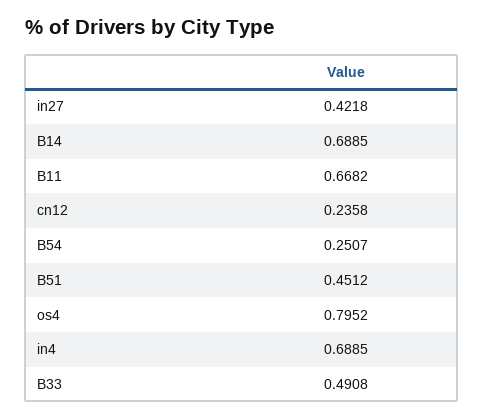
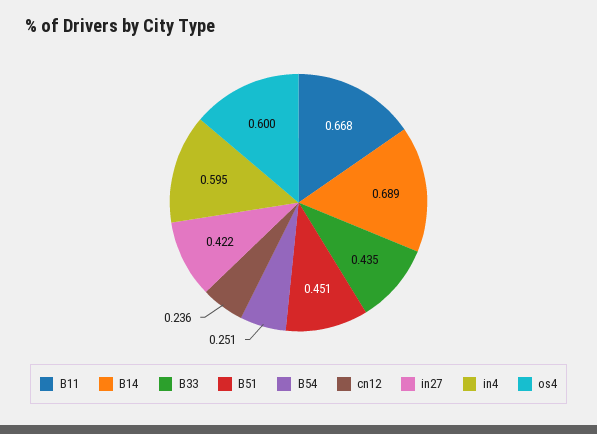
  {
    "in27": 0.4218,
    "B14": 0.6885,
    "B11": 0.6682,
    "cn12": 0.2358,
    "B54": 0.2507,
    "B51": 0.4512,
-   "os4": 0.7952,
+   "os4": 0.6,
-   "in4": 0.6885,
+   "in4": 0.595,
-   "B33": 0.4908
+   "B33": 0.435
  }

